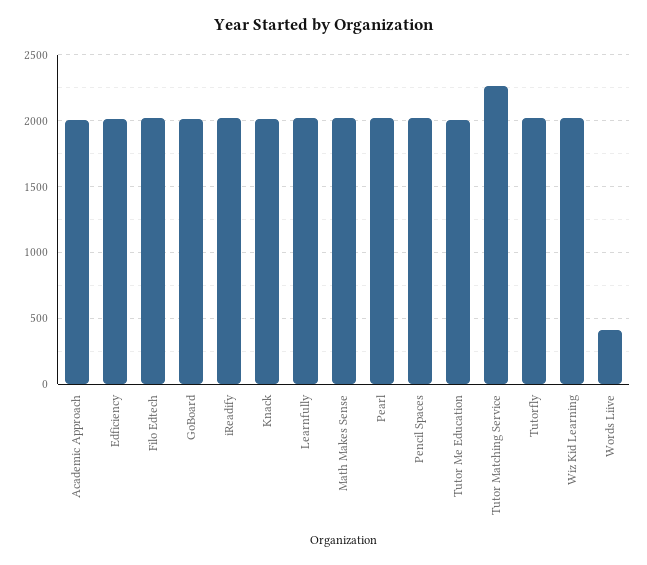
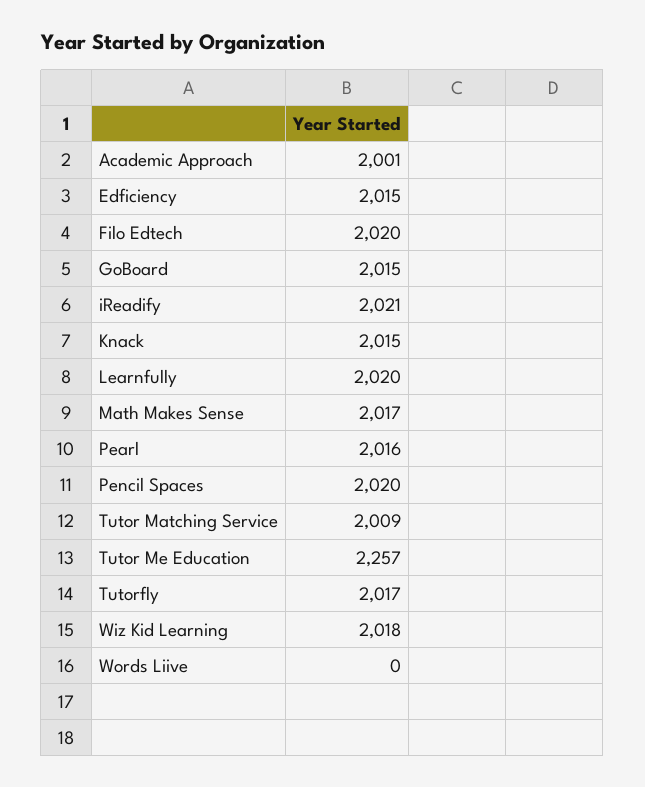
  {
    "Academic Approach": 2001,
    "Edficiency": 2015,
    "Filo Edtech": 2020,
    "GoBoard": 2015,
    "iReadify": 2021,
    "Knack": 2015,
    "Learnfully": 2020,
    "Math Makes Sense": 2017,
    "Pearl": 2016,
    "Pencil Spaces": 2020,
-   "Tutor Me Education": 2000,
+   "Tutor Me Education": 2257,
-   "Tutor Matching Service": 2250,
+   "Tutor Matching Service": 2009,
    "Tutorfly": 2017,
    "Wiz Kid Learning": 2018,
-   "Words Liive": 400
+   "Words Liive": 0
  }

